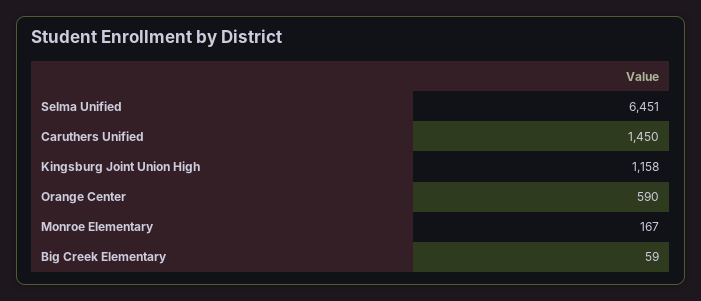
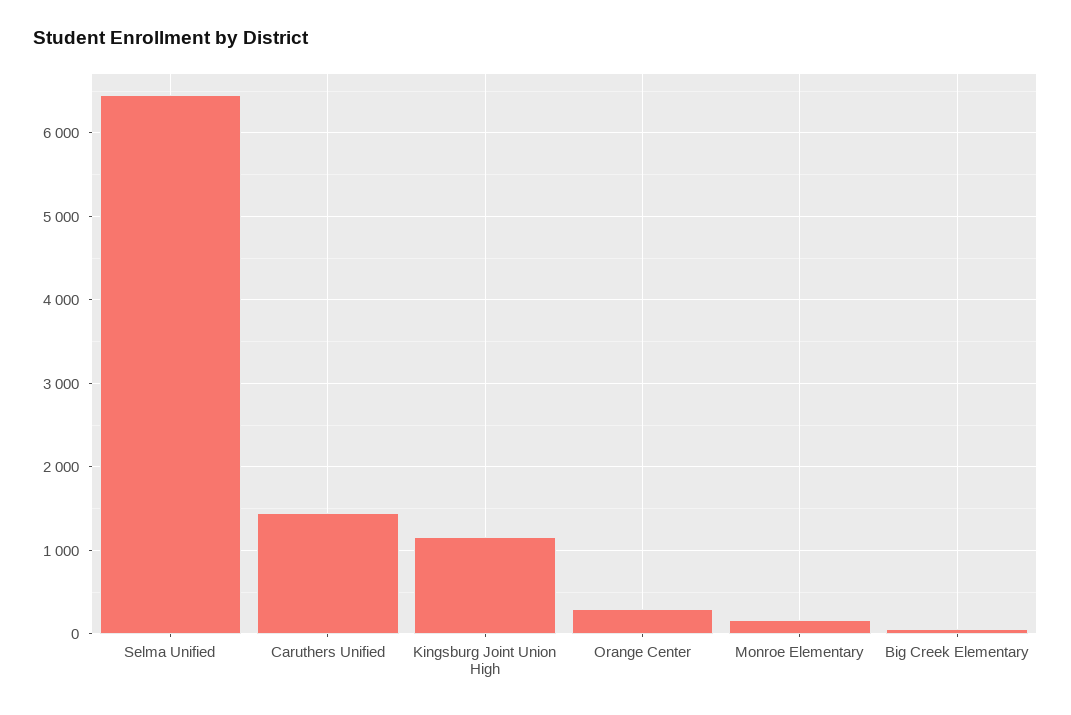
  {
    "Selma Unified": 6451,
    "Caruthers Unified": 1450,
    "Kingsburg Joint Union High": 1158,
-   "Orange Center": 590,
+   "Orange Center": 300,
    "Monroe Elementary": 167,
    "Big Creek Elementary": 59
  }

